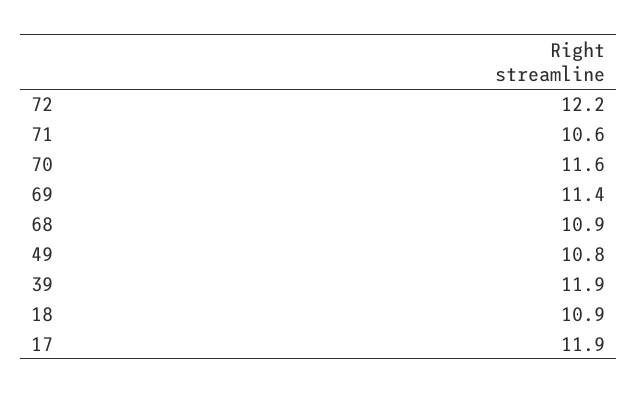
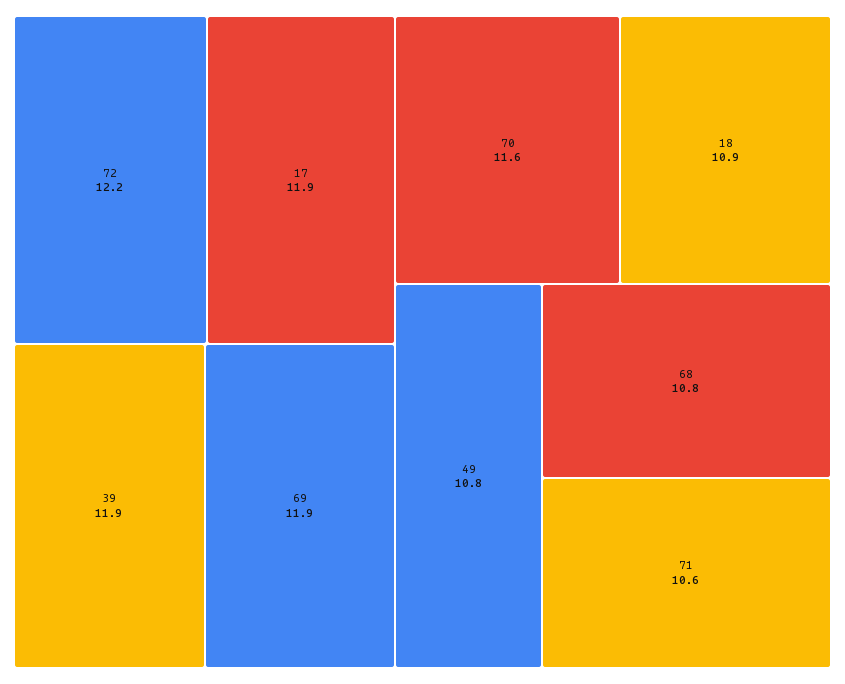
  {
    "72": 12.2,
    "71": 10.6,
    "70": 11.6,
-   "69": 11.4,
+   "69": 11.9,
-   "68": 10.9,
+   "68": 10.8,
    "49": 10.8,
    "39": 11.9,
    "18": 10.9,
    "17": 11.9
  }

